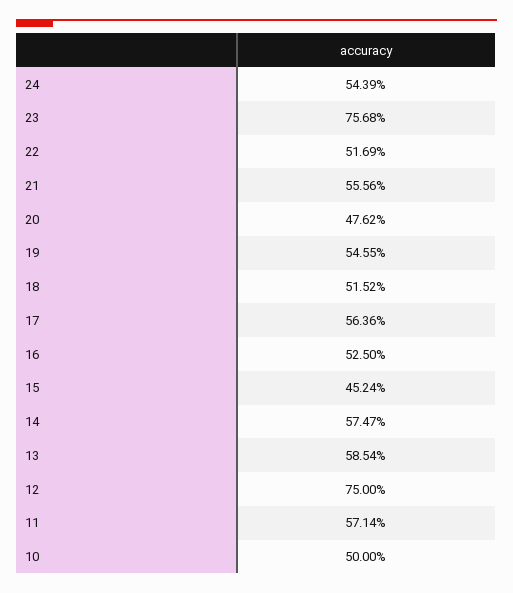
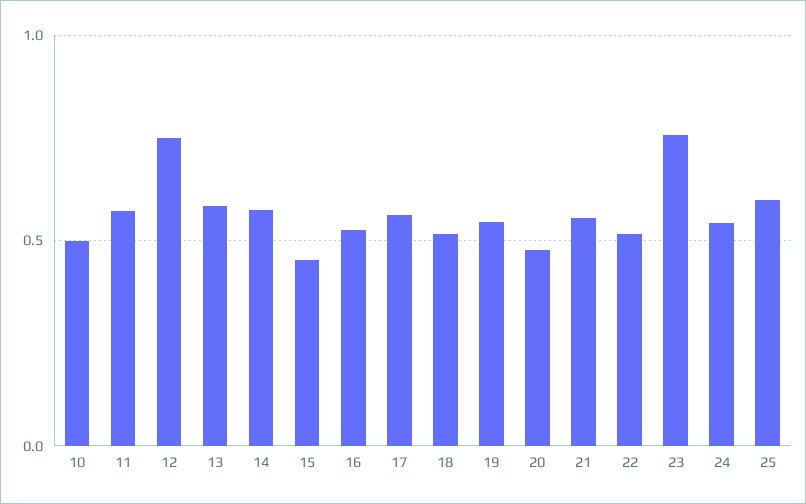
  {
    "24": 0.5439,
    "23": 0.7568,
    "22": 0.5169,
    "21": 0.5556,
    "20": 0.4762,
    "19": 0.5455,
    "18": 0.5152,
    "17": 0.5636,
    "16": 0.525,
    "15": 0.4524,
    "14": 0.5747,
    "13": 0.5854,
    "12": 0.75,
    "11": 0.5714,
-   "10": 0.5
+   "10": 0.5,
+   "25": 0.6
  }

